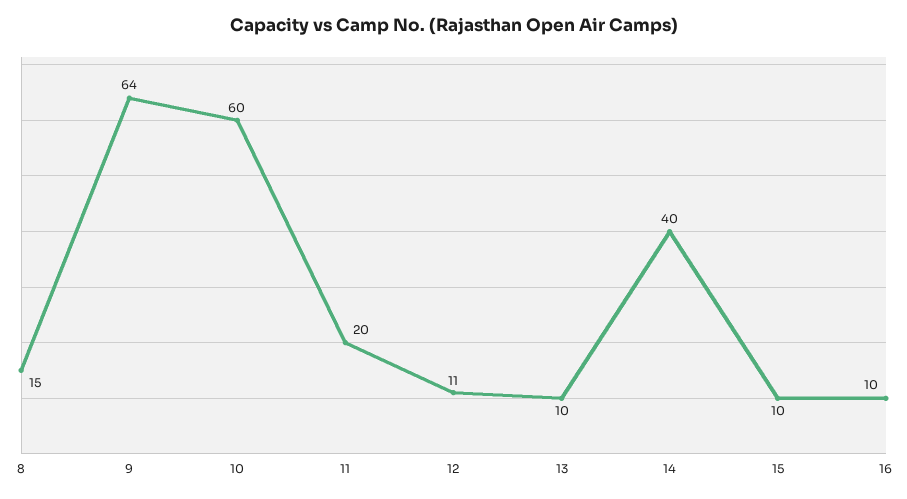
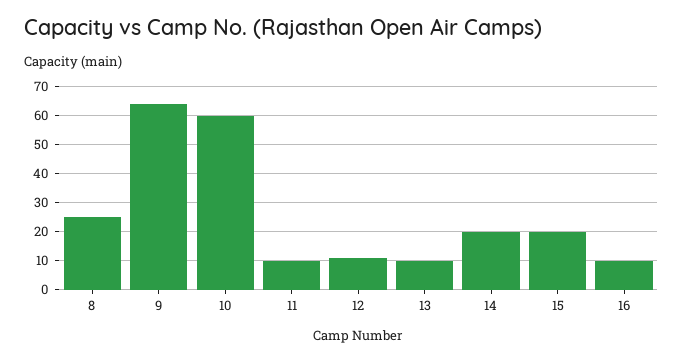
  {
-   "8": 15,
+   "8": 25,
    "9": 64,
    "10": 60,
-   "11": 20,
+   "11": 10,
    "12": 11,
    "13": 10,
-   "14": 40,
+   "14": 20,
-   "15": 10,
+   "15": 20,
    "16": 10
  }

